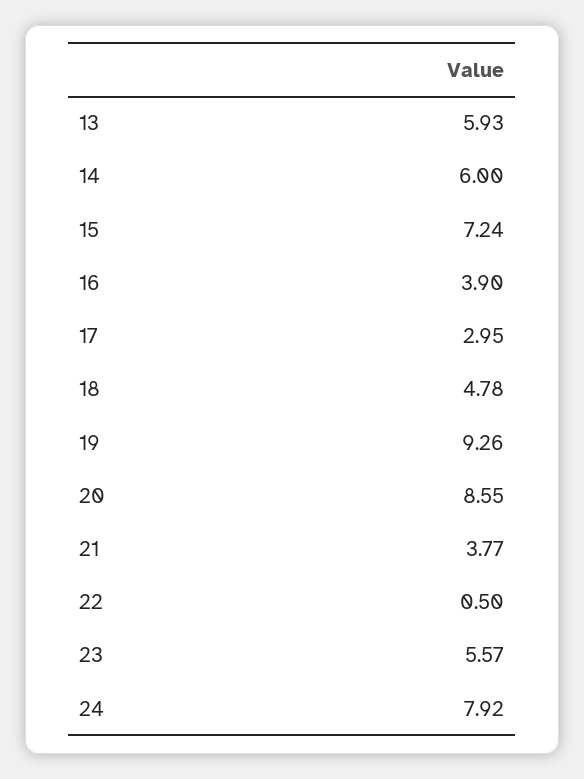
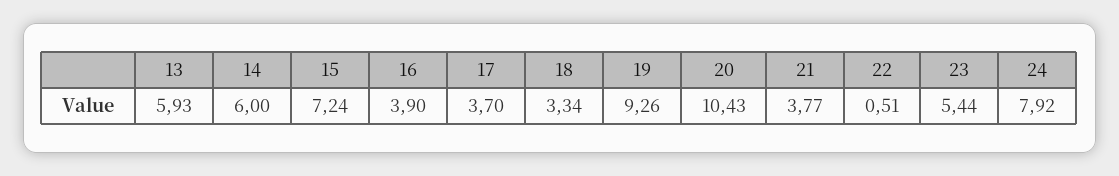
  {
    "13": 5.93,
    "14": 6,
    "15": 7.24,
    "16": 3.9,
-   "17": 2.95,
+   "17": 3.7,
-   "18": 4.78,
+   "18": 3.34,
    "19": 9.26,
-   "20": 8.55,
+   "20": 10.43,
    "21": 3.77,
-   "22": 0.5,
+   "22": 0.51,
-   "23": 5.57,
+   "23": 5.44,
    "24": 7.92
  }

